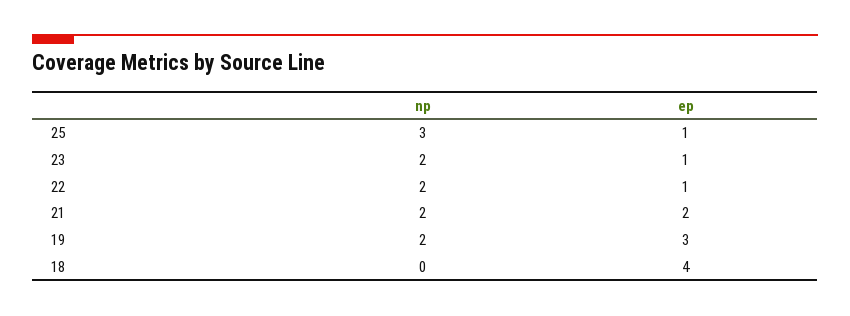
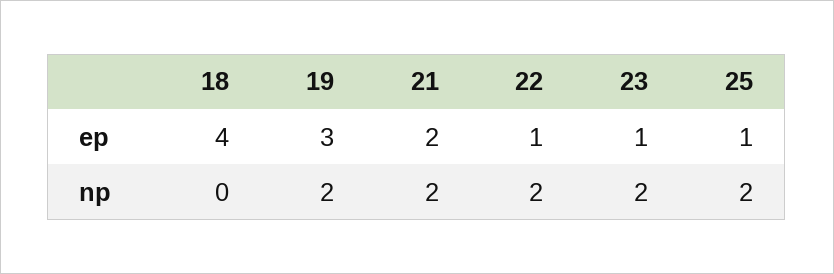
  {
    "np": {
-     "25": 3,
+     "25": 2,
      "23": 2,
      "22": 2,
      "21": 2,
      "19": 2,
      "18": 0
    },
    "ep": {
      "25": 1,
      "23": 1,
      "22": 1,
      "21": 2,
      "19": 3,
      "18": 4
    }
  }

